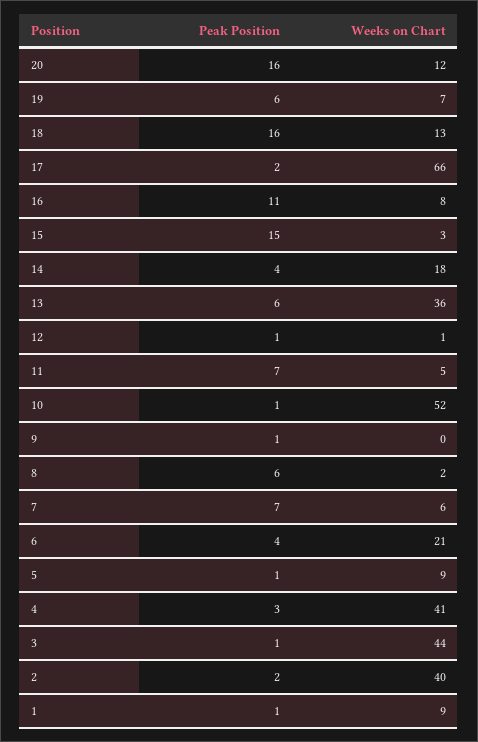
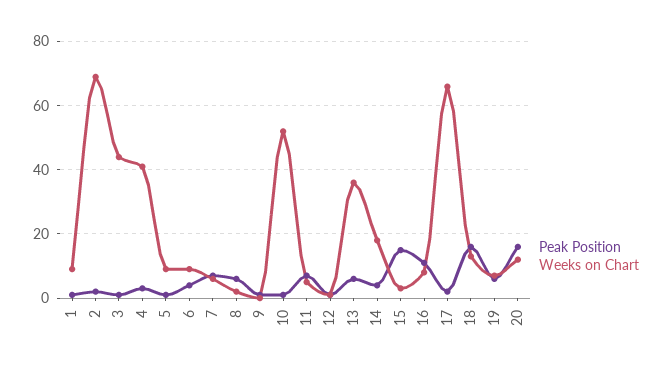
  {
    "Peak Position": {
      "20": 16,
      "19": 6,
      "18": 16,
      "17": 2,
      "16": 11,
      "15": 15,
      "14": 4,
      "13": 6,
      "12": 1,
      "11": 7,
      "10": 1,
      "9": 1,
      "8": 6,
      "7": 7,
      "6": 4,
      "5": 1,
      "4": 3,
      "3": 1,
      "2": 2,
      "1": 1
    },
    "Weeks on Chart": {
      "20": 12,
      "19": 7,
      "18": 13,
      "17": 66,
      "16": 8,
      "15": 3,
      "14": 18,
      "13": 36,
      "12": 1,
      "11": 5,
      "10": 52,
      "9": 0,
      "8": 2,
      "7": 6,
-     "6": 21,
+     "6": 10,
      "5": 9,
      "4": 41,
      "3": 44,
-     "2": 40,
+     "2": 70,
      "1": 9
    }
  }

